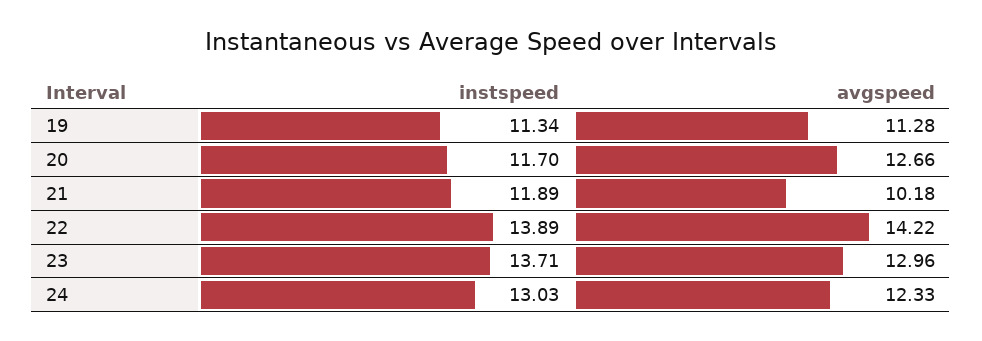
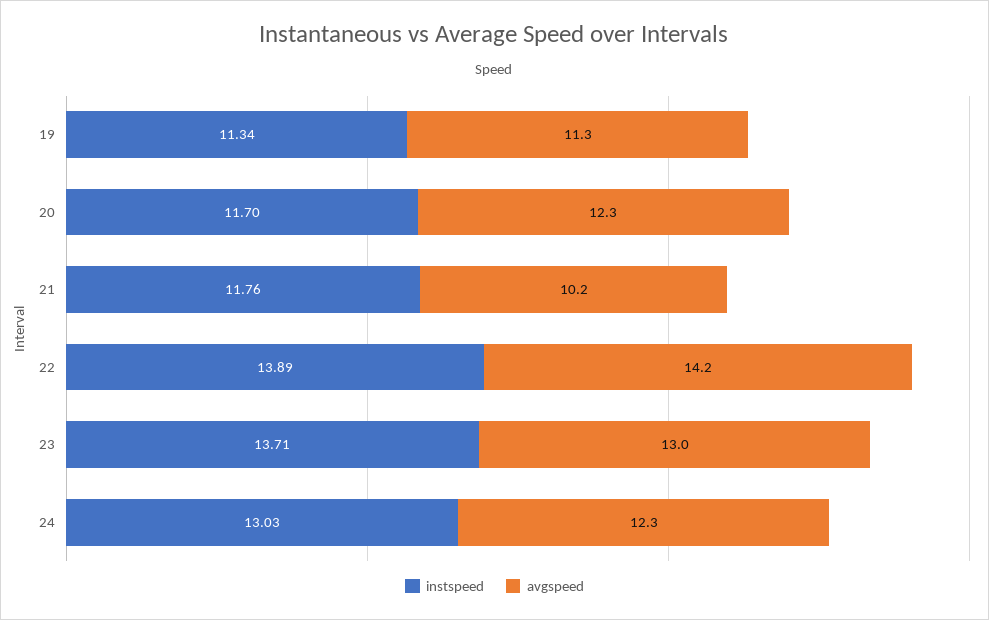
  {
    "instspeed": {
      "19": 11.34,
      "20": 11.7,
-     "21": 11.89,
+     "21": 11.76,
      "22": 13.89,
      "23": 13.71,
      "24": 13.03
    },
    "avgspeed": {
      "19": 11.28,
-     "20": 12.66,
+     "20": 12.3,
      "21": 10.18,
      "22": 14.22,
      "23": 12.96,
      "24": 12.33
    }
  }

